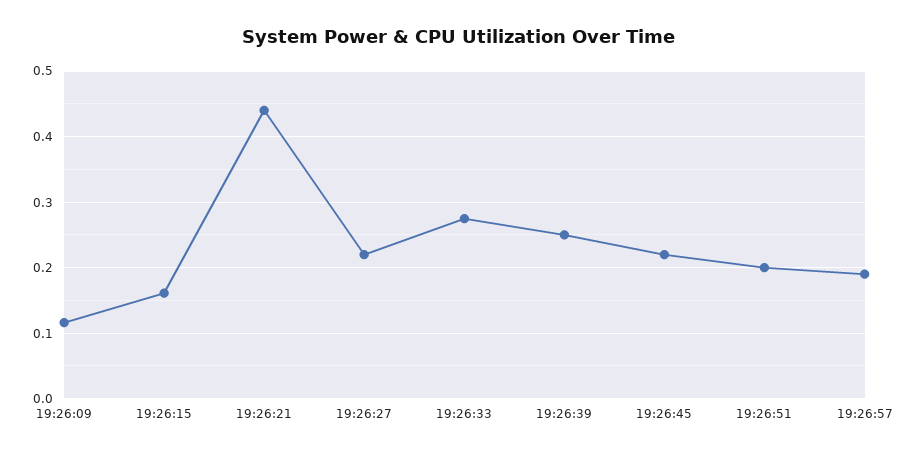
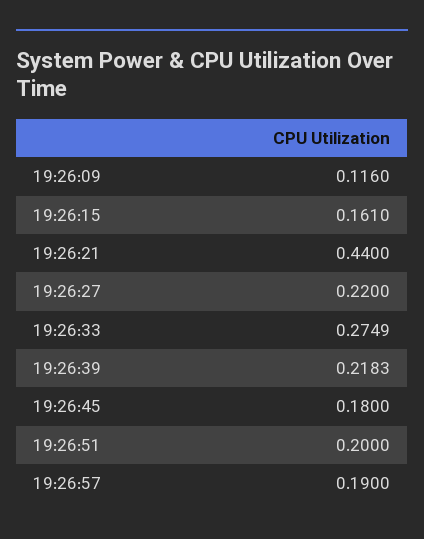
  {
    "19:26:09": 0.116,
    "19:26:15": 0.161,
    "19:26:21": 0.44,
    "19:26:27": 0.22,
    "19:26:33": 0.2749,
-   "19:26:39": 0.25,
+   "19:26:39": 0.2183,
-   "19:26:45": 0.22,
+   "19:26:45": 0.18,
    "19:26:51": 0.2,
    "19:26:57": 0.19
  }

